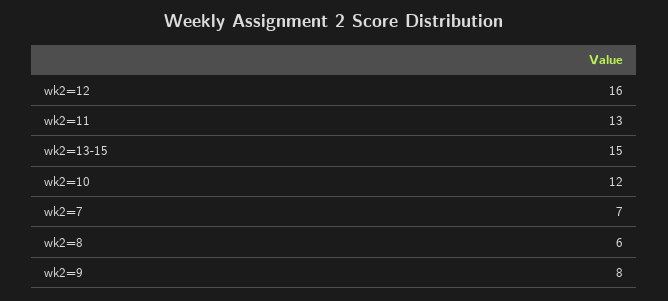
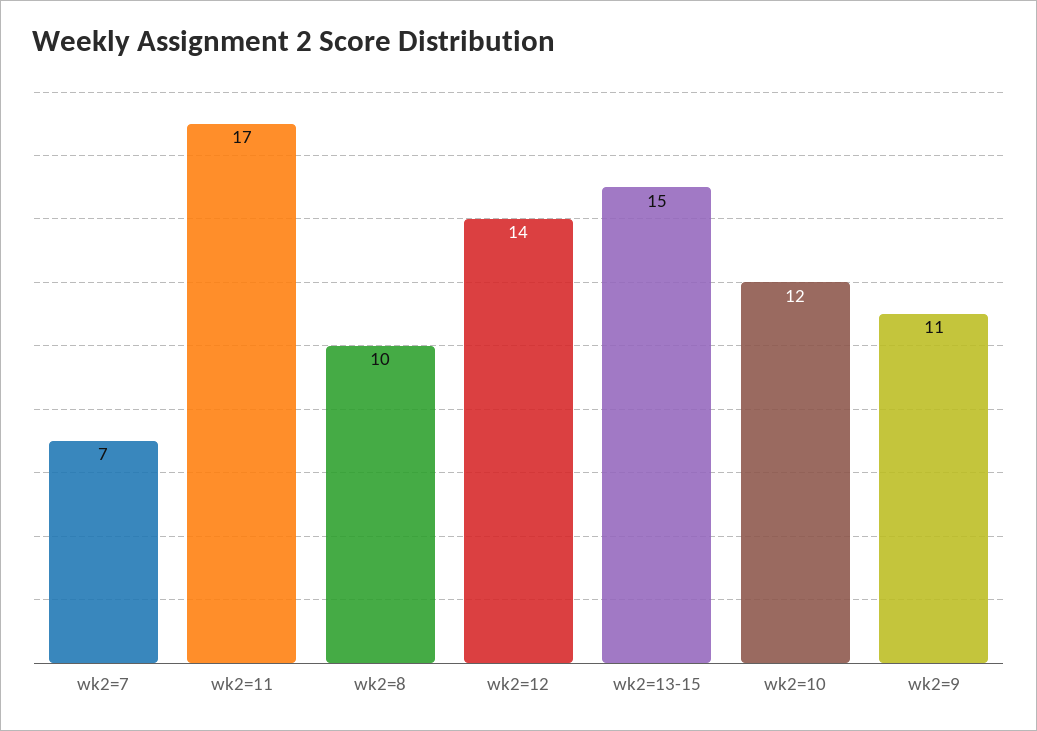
  {
-   "wk2=12": 16,
+   "wk2=12": 14,
-   "wk2=11": 13,
+   "wk2=11": 17,
    "wk2=13-15": 15,
    "wk2=10": 12,
    "wk2=7": 7,
-   "wk2=8": 6,
+   "wk2=8": 10,
-   "wk2=9": 8
+   "wk2=9": 11
  }

